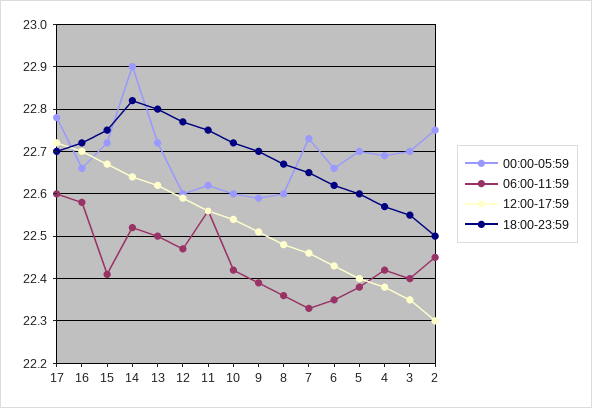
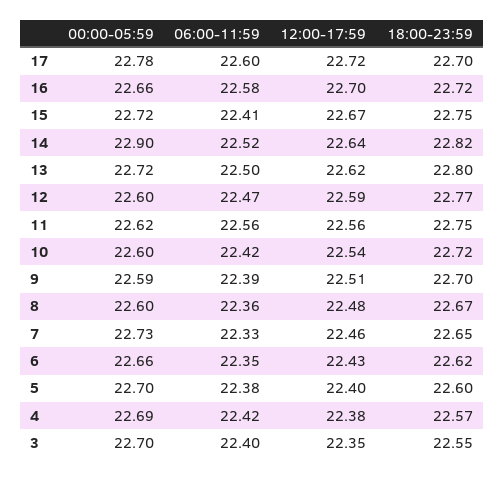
  {
    "00:00-05:59": {
      "17": 22.78,
      "16": 22.66,
      "15": 22.72,
      "14": 22.9,
      "13": 22.72,
      "12": 22.6,
      "11": 22.62,
      "10": 22.6,
      "9": 22.59,
      "8": 22.6,
      "7": 22.73,
      "6": 22.66,
      "5": 22.7,
      "4": 22.69,
-     "3": 22.7,
+     "3": 22.7
-     "2": 22.75
    },
    "06:00-11:59": {
      "17": 22.6,
      "16": 22.58,
      "15": 22.41,
      "14": 22.52,
      "13": 22.5,
      "12": 22.47,
      "11": 22.56,
      "10": 22.42,
      "9": 22.39,
      "8": 22.36,
      "7": 22.33,
      "6": 22.35,
      "5": 22.38,
      "4": 22.42,
-     "3": 22.4,
+     "3": 22.4
-     "2": 22.45
    },
    "12:00-17:59": {
      "17": 22.72,
      "16": 22.7,
      "15": 22.67,
      "14": 22.64,
      "13": 22.62,
      "12": 22.59,
      "11": 22.56,
      "10": 22.54,
      "9": 22.51,
      "8": 22.48,
      "7": 22.46,
      "6": 22.43,
      "5": 22.4,
      "4": 22.38,
-     "3": 22.35,
+     "3": 22.35
-     "2": 22.3
    },
    "18:00-23:59": {
      "17": 22.7,
      "16": 22.72,
      "15": 22.75,
      "14": 22.82,
      "13": 22.8,
      "12": 22.77,
      "11": 22.75,
      "10": 22.72,
      "9": 22.7,
      "8": 22.67,
      "7": 22.65,
      "6": 22.62,
      "5": 22.6,
      "4": 22.57,
-     "3": 22.55,
+     "3": 22.55
-     "2": 22.5
    }
  }

